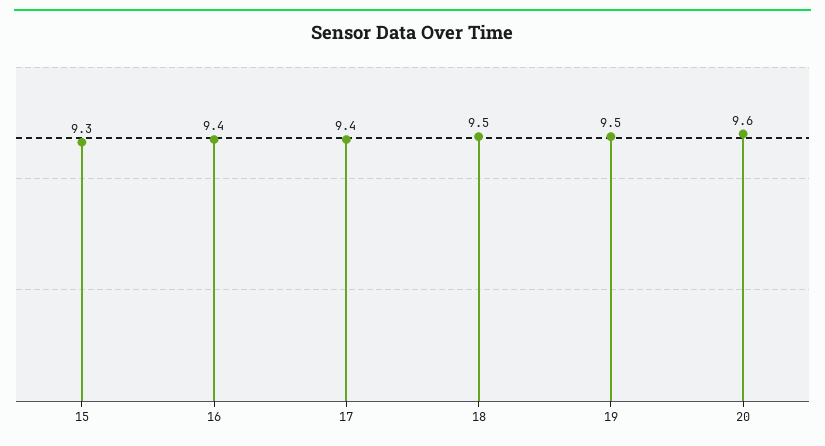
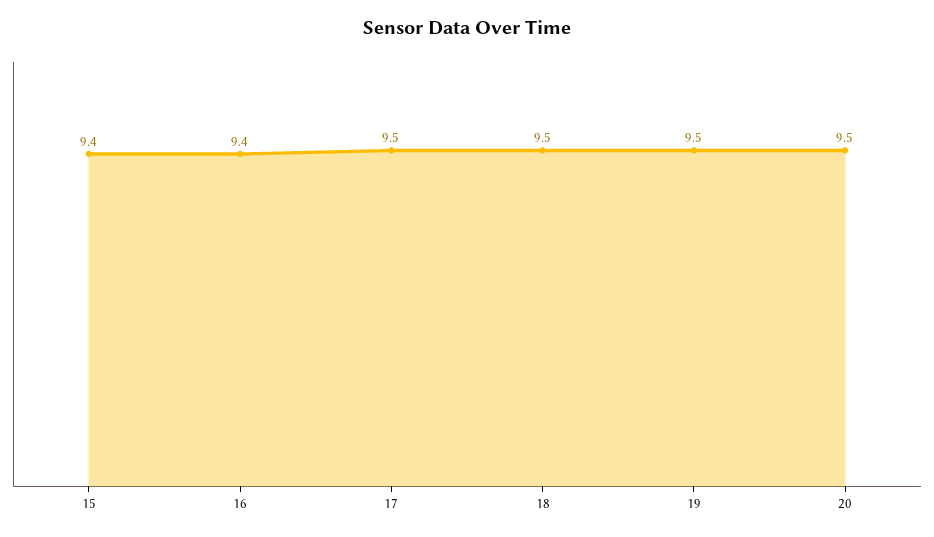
  {
-   "15": 9.3,
+   "15": 9.4,
    "16": 9.4,
-   "17": 9.4,
+   "17": 9.5,
    "18": 9.5,
    "19": 9.5,
-   "20": 9.6
+   "20": 9.5
  }

